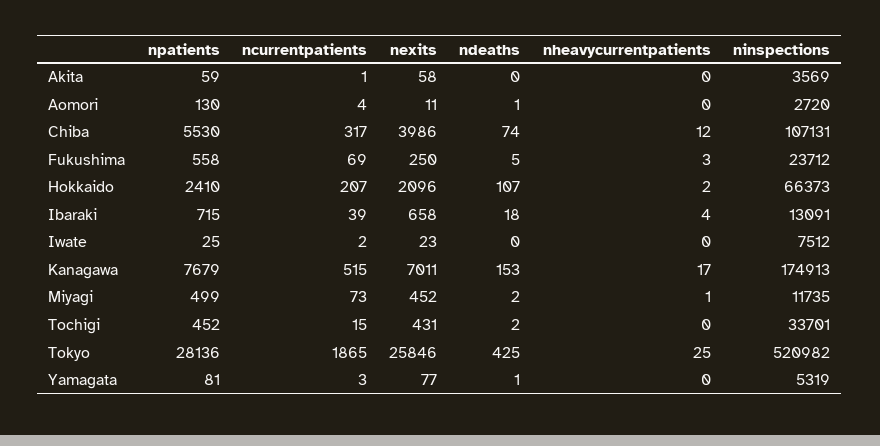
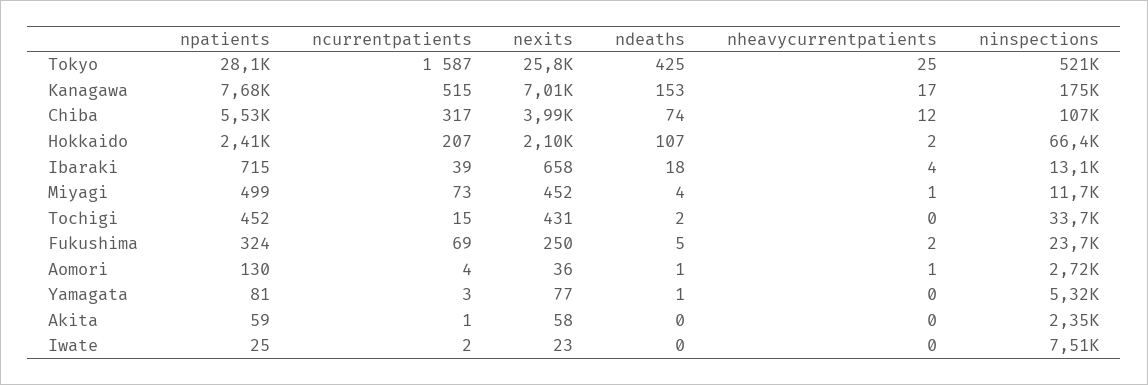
  {
    "npatients": {
      "Akita": 59,
      "Aomori": 130,
      "Chiba": 5530,
-     "Fukushima": 558,
+     "Fukushima": 324,
      "Hokkaido": 2410,
      "Ibaraki": 715,
      "Iwate": 25,
      "Kanagawa": 7679,
      "Miyagi": 499,
      "Tochigi": 452,
      "Tokyo": 28136,
      "Yamagata": 81
    },
    "ncurrentpatients": {
      "Akita": 1,
      "Aomori": 4,
      "Chiba": 317,
      "Fukushima": 69,
      "Hokkaido": 207,
      "Ibaraki": 39,
      "Iwate": 2,
      "Kanagawa": 515,
      "Miyagi": 73,
      "Tochigi": 15,
-     "Tokyo": 1865,
+     "Tokyo": 1587,
      "Yamagata": 3
    },
    "nexits": {
      "Akita": 58,
-     "Aomori": 11,
+     "Aomori": 36,
      "Chiba": 3986,
      "Fukushima": 250,
      "Hokkaido": 2096,
      "Ibaraki": 658,
      "Iwate": 23,
      "Kanagawa": 7011,
      "Miyagi": 452,
      "Tochigi": 431,
      "Tokyo": 25846,
      "Yamagata": 77
    },
    "ndeaths": {
      "Akita": 0,
      "Aomori": 1,
      "Chiba": 74,
      "Fukushima": 5,
      "Hokkaido": 107,
      "Ibaraki": 18,
      "Iwate": 0,
      "Kanagawa": 153,
-     "Miyagi": 2,
+     "Miyagi": 4,
      "Tochigi": 2,
      "Tokyo": 425,
      "Yamagata": 1
    },
    "nheavycurrentpatients": {
      "Akita": 0,
-     "Aomori": 0,
+     "Aomori": 1,
      "Chiba": 12,
-     "Fukushima": 3,
+     "Fukushima": 2,
      "Hokkaido": 2,
      "Ibaraki": 4,
      "Iwate": 0,
      "Kanagawa": 17,
      "Miyagi": 1,
      "Tochigi": 0,
      "Tokyo": 25,
      "Yamagata": 0
    },
    "ninspections": {
-     "Akita": 3569,
+     "Akita": 2350,
      "Aomori": 2720,
      "Chiba": 107131,
      "Fukushima": 23712,
      "Hokkaido": 66373,
      "Ibaraki": 13091,
      "Iwate": 7512,
      "Kanagawa": 174913,
      "Miyagi": 11735,
      "Tochigi": 33701,
      "Tokyo": 520982,
      "Yamagata": 5319
    }
  }

